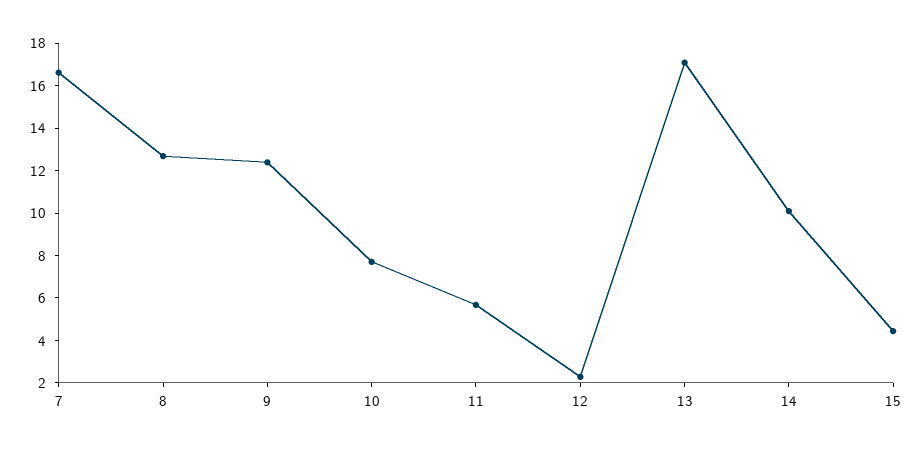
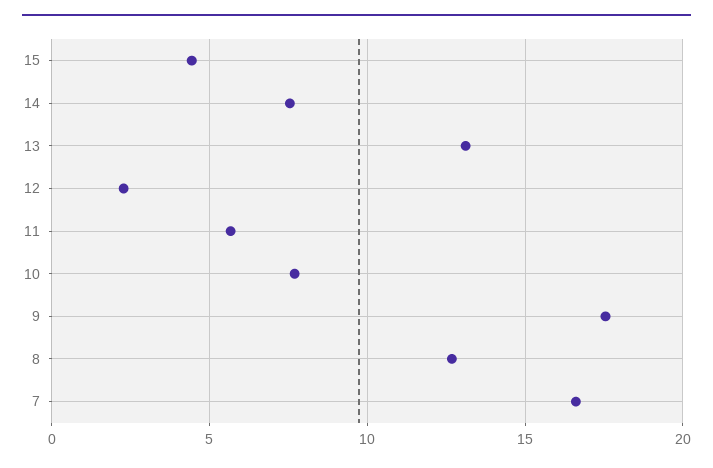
  {
    "7": 16.5,
    "8": 12.5,
-   "9": 12.5,
+   "9": 17.5,
    "10": 7.5,
    "11": 5.5,
    "12": 2.5,
-   "13": 17,
+   "13": 13,
-   "14": 10,
+   "14": 7.5,
    "15": 4.5
  }

